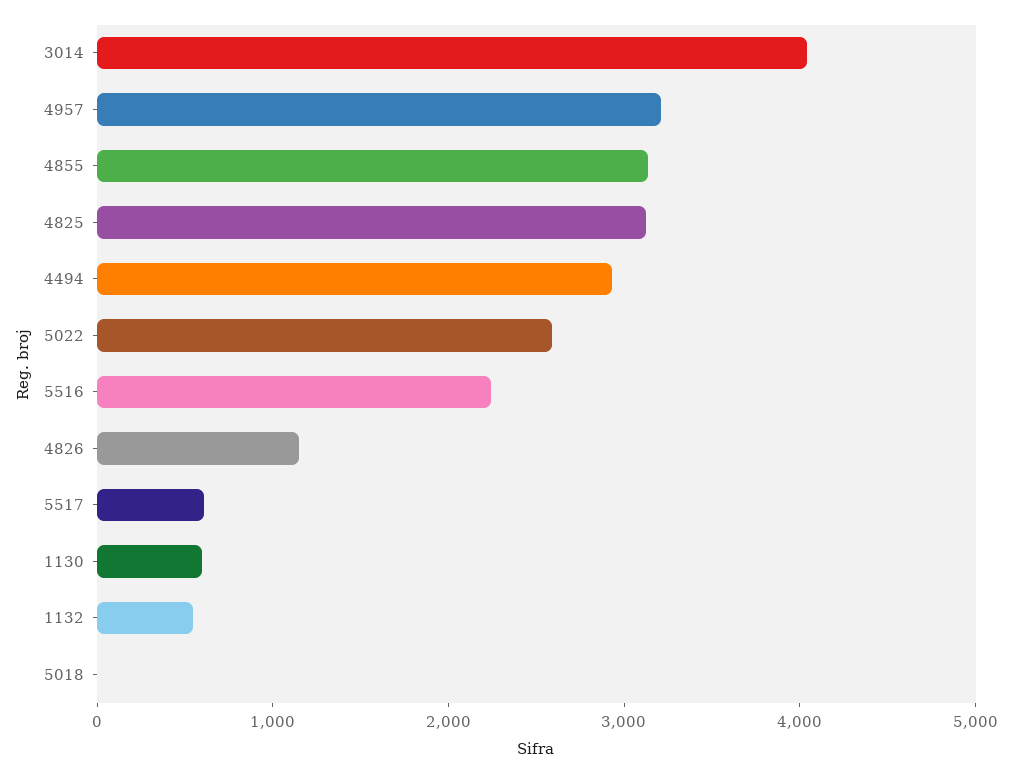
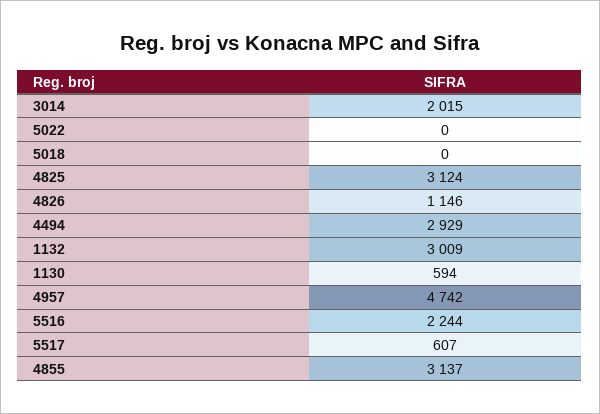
  {
-   "3014": 4000,
+   "3014": 2015,
-   "4957": 3200,
+   "4957": 4742,
    "4855": 3137,
    "4825": 3124,
    "4494": 2929,
-   "5022": 2600,
+   "5022": 0,
    "5516": 2244,
    "4826": 1146,
    "5517": 607,
    "1130": 594,
-   "1132": 600,
+   "1132": 3009,
    "5018": 0
  }

